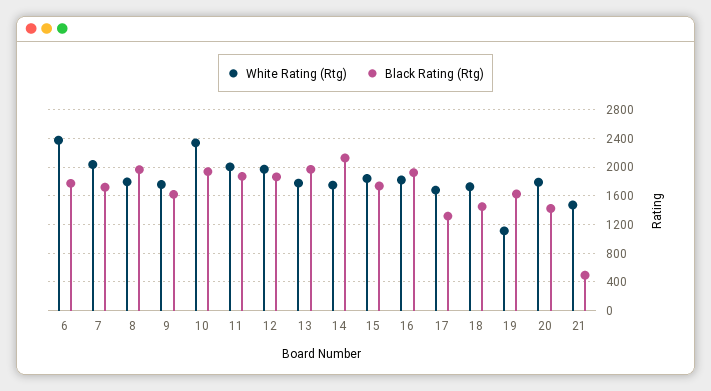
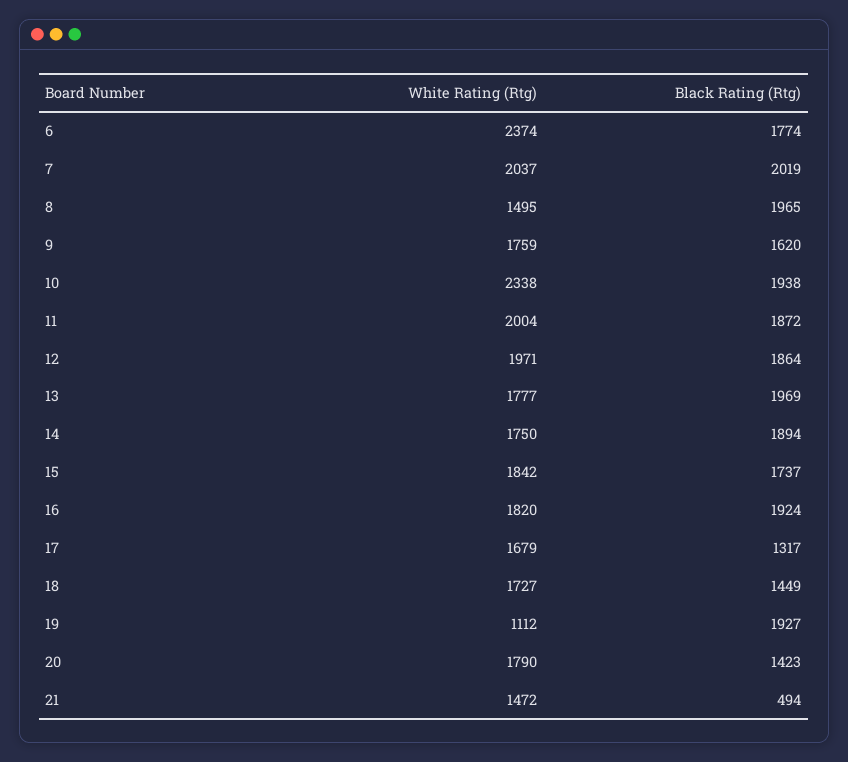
  {
    "White Rating (Rtg)": {
      "6": 2374,
      "7": 2037,
-     "8": 1800,
+     "8": 1495,
      "9": 1759,
      "10": 2338,
      "11": 2004,
      "12": 1971,
      "13": 1777,
      "14": 1750,
      "15": 1842,
      "16": 1820,
      "17": 1679,
      "18": 1727,
      "19": 1112,
      "20": 1790,
      "21": 1472
    },
    "Black Rating (Rtg)": {
      "6": 1774,
-     "7": 1700,
+     "7": 2019,
      "8": 1965,
      "9": 1620,
      "10": 1938,
      "11": 1872,
      "12": 1864,
      "13": 1969,
-     "14": 2100,
+     "14": 1894,
      "15": 1737,
      "16": 1924,
      "17": 1317,
      "18": 1449,
-     "19": 1600,
+     "19": 1927,
      "20": 1423,
      "21": 494
    }
  }

